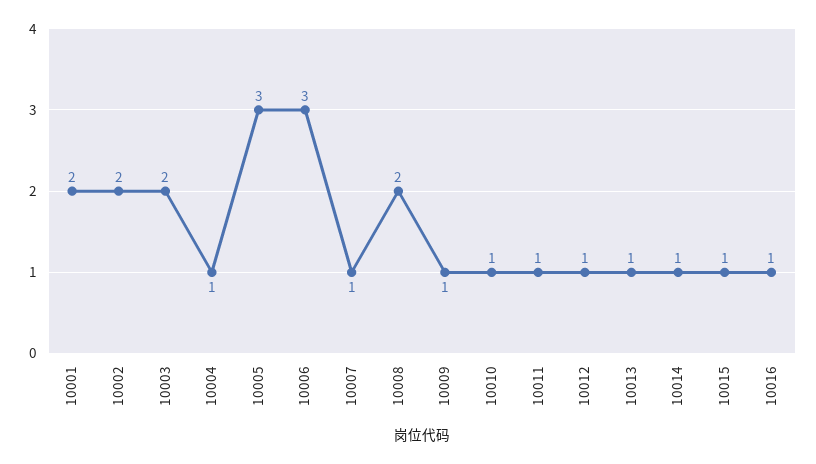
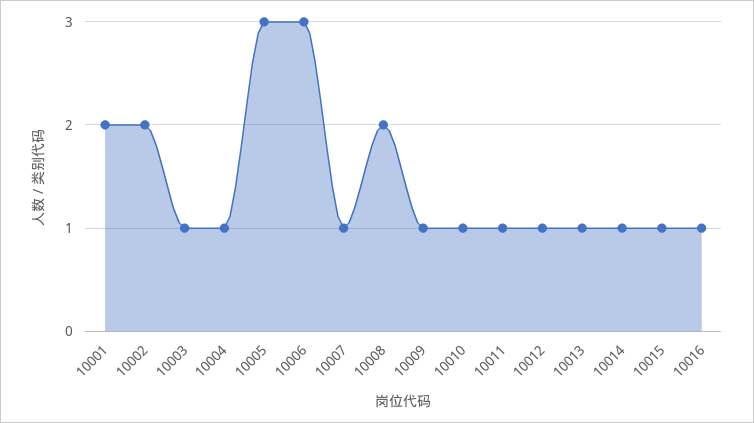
  {
    "10001": 2,
    "10002": 2,
-   "10003": 2,
+   "10003": 1,
    "10004": 1,
    "10005": 3,
    "10006": 3,
    "10007": 1,
    "10008": 2,
    "10009": 1,
    "10010": 1,
    "10011": 1,
    "10012": 1,
    "10013": 1,
    "10014": 1,
    "10015": 1,
    "10016": 1
  }

